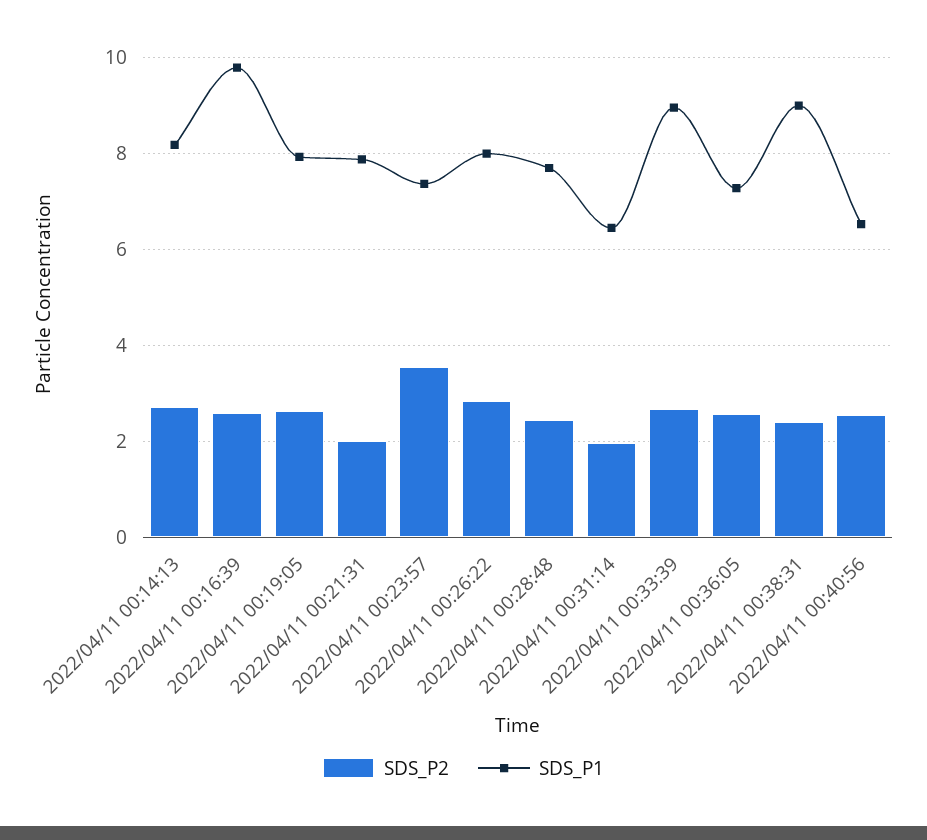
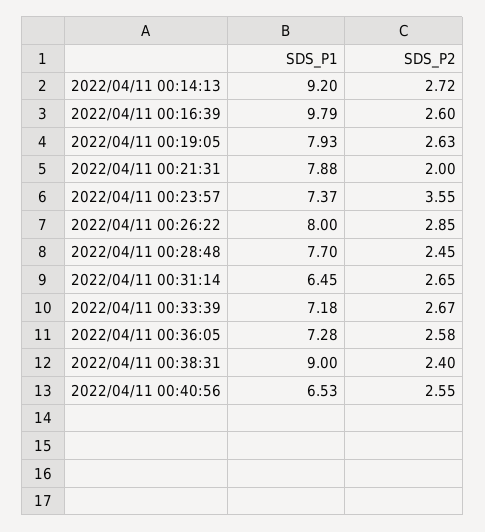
  {
    "SDS_P2": {
      "2022/04/11 00:14:13": 2.72,
      "2022/04/11 00:16:39": 2.6,
      "2022/04/11 00:19:05": 2.63,
      "2022/04/11 00:21:31": 2,
      "2022/04/11 00:23:57": 3.55,
      "2022/04/11 00:26:22": 2.85,
      "2022/04/11 00:28:48": 2.45,
-     "2022/04/11 00:31:14": 2,
+     "2022/04/11 00:31:14": 2.65,
      "2022/04/11 00:33:39": 2.67,
      "2022/04/11 00:36:05": 2.58,
      "2022/04/11 00:38:31": 2.4,
      "2022/04/11 00:40:56": 2.55
    },
    "SDS_P1": {
-     "2022/04/11 00:14:13": 8.2,
+     "2022/04/11 00:14:13": 9.2,
      "2022/04/11 00:16:39": 9.79,
      "2022/04/11 00:19:05": 7.93,
      "2022/04/11 00:21:31": 7.88,
      "2022/04/11 00:23:57": 7.37,
      "2022/04/11 00:26:22": 8,
      "2022/04/11 00:28:48": 7.7,
      "2022/04/11 00:31:14": 6.45,
-     "2022/04/11 00:33:39": 9,
+     "2022/04/11 00:33:39": 7.18,
      "2022/04/11 00:36:05": 7.28,
      "2022/04/11 00:38:31": 9,
      "2022/04/11 00:40:56": 6.53
    }
  }

